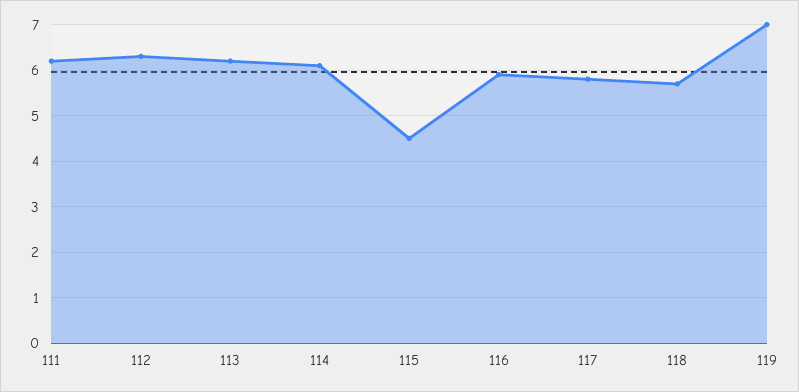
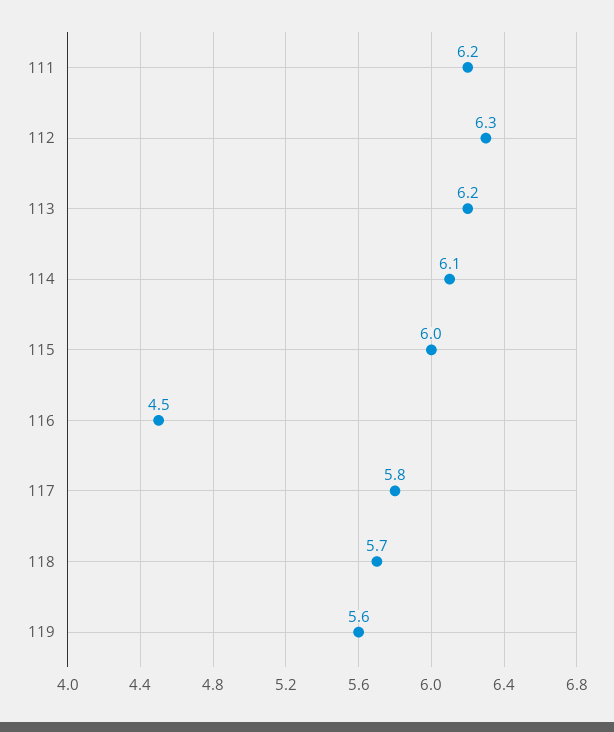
  {
    "111": 6.2,
    "112": 6.3,
    "113": 6.2,
    "114": 6.1,
-   "115": 4.5,
+   "115": 6,
-   "116": 6,
+   "116": 4.5,
    "117": 5.8,
    "118": 5.7,
-   "119": 7
+   "119": 5.6
  }

